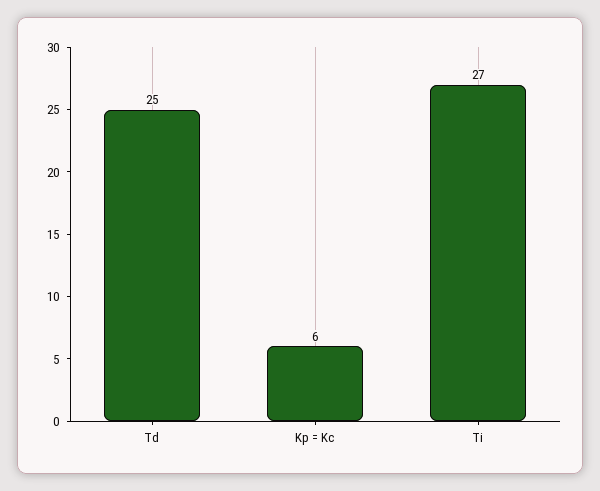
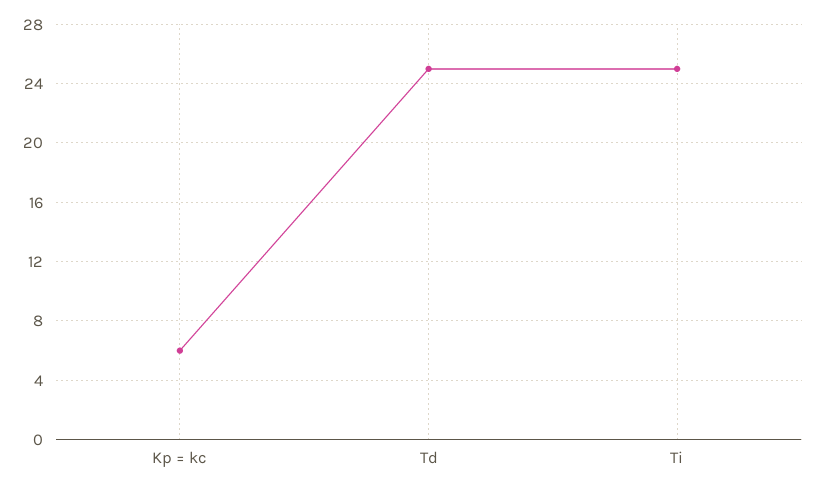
  {
    "Td": 25,
    "Kp = Kc": 6,
-   "Ti": 27
+   "Ti": 25
  }

